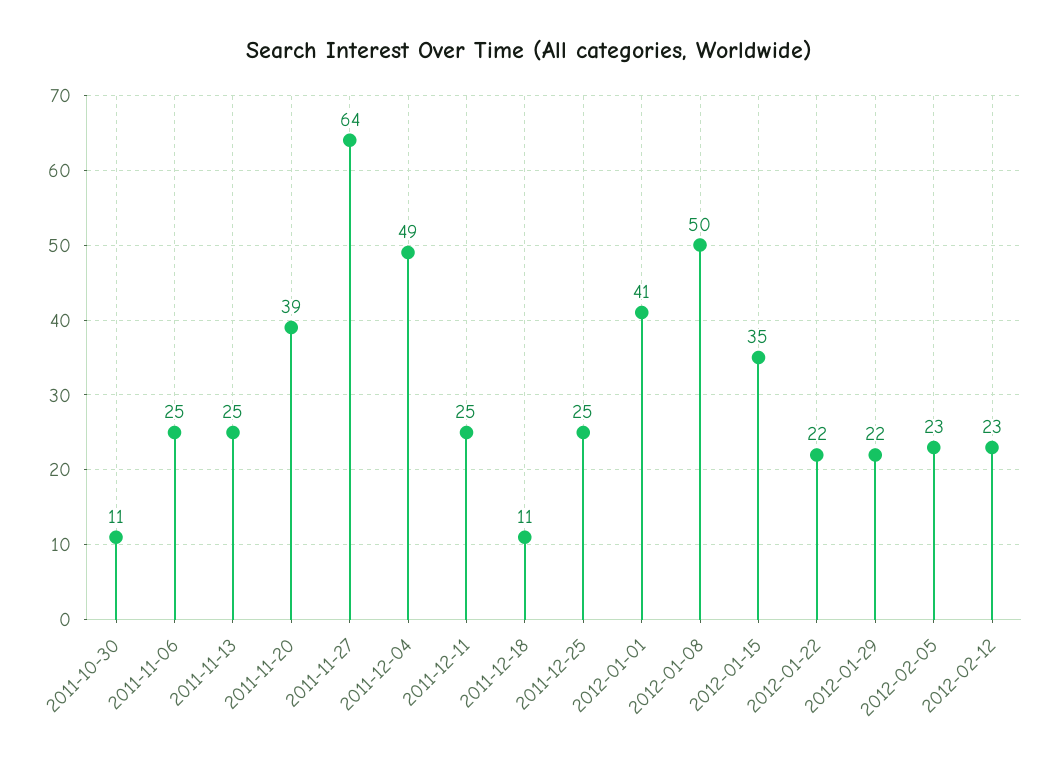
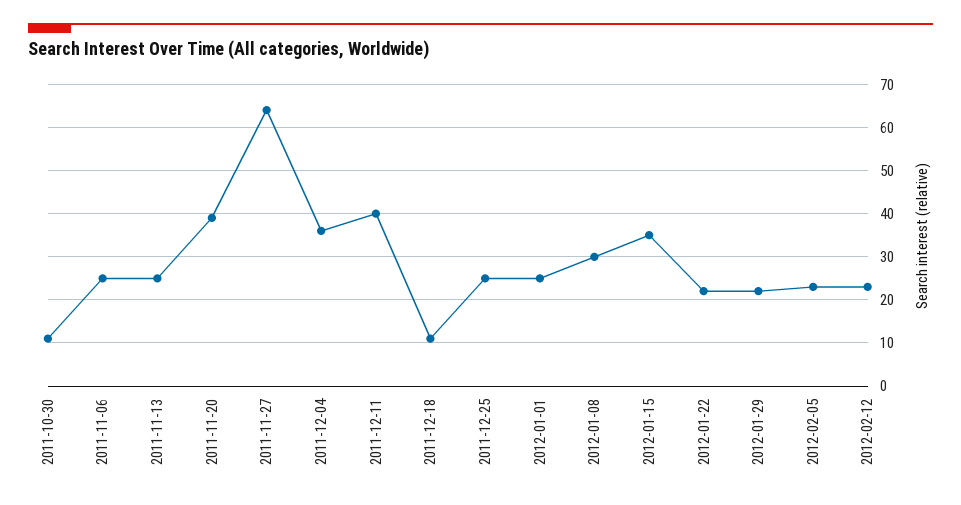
  {
    "2011-10-30": 11,
    "2011-11-06": 25,
    "2011-11-13": 25,
    "2011-11-20": 39,
    "2011-11-27": 64,
-   "2011-12-04": 49,
+   "2011-12-04": 35,
-   "2011-12-11": 25,
+   "2011-12-11": 40,
    "2011-12-18": 11,
    "2011-12-25": 25,
-   "2012-01-01": 41,
+   "2012-01-01": 25,
-   "2012-01-08": 50,
+   "2012-01-08": 30,
    "2012-01-15": 35,
    "2012-01-22": 22,
    "2012-01-29": 22,
    "2012-02-05": 23,
    "2012-02-12": 23
  }

